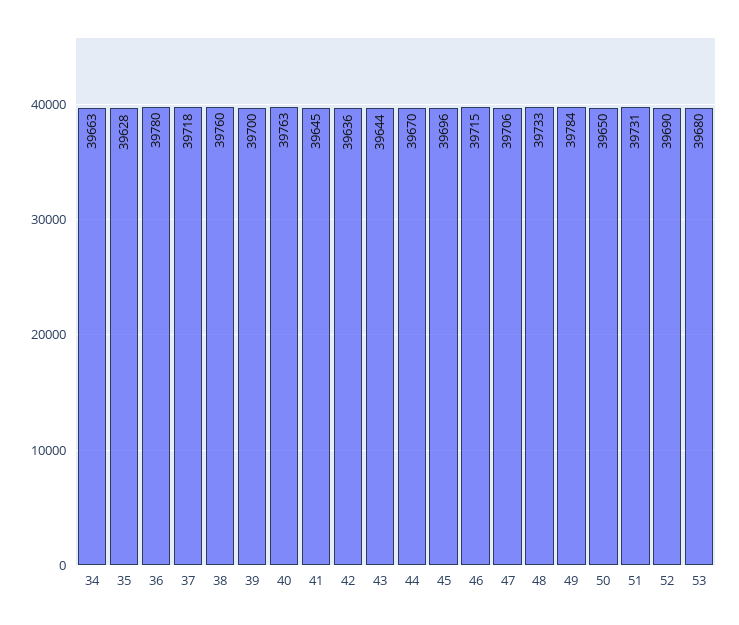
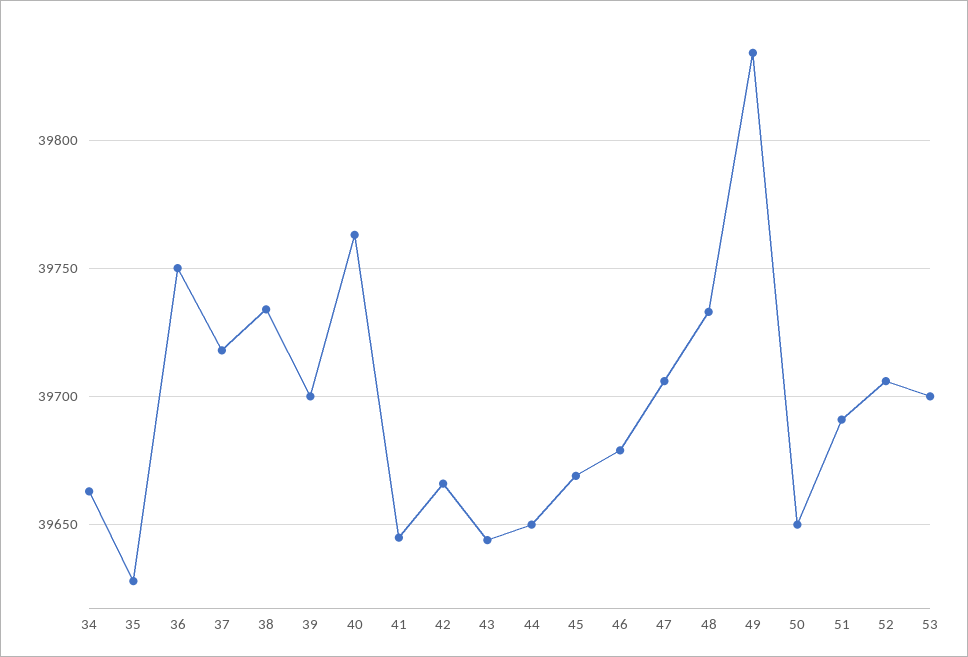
  {
    "34": 39663,
    "35": 39628,
-   "36": 39780,
+   "36": 39750,
    "37": 39718,
-   "38": 39760,
+   "38": 39735,
    "39": 39700,
    "40": 39763,
    "41": 39645,
-   "42": 39636,
+   "42": 39665,
    "43": 39644,
-   "44": 39670,
+   "44": 39650,
-   "45": 39696,
+   "45": 39670,
-   "46": 39715,
+   "46": 39680,
    "47": 39706,
    "48": 39733,
-   "49": 39784,
+   "49": 39835,
    "50": 39650,
-   "51": 39731,
+   "51": 39690,
-   "52": 39690,
+   "52": 39705,
-   "53": 39680
+   "53": 39700
  }

